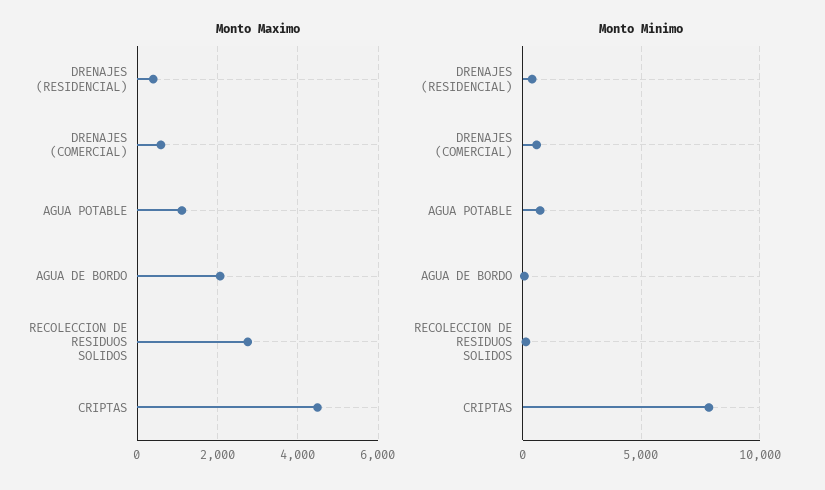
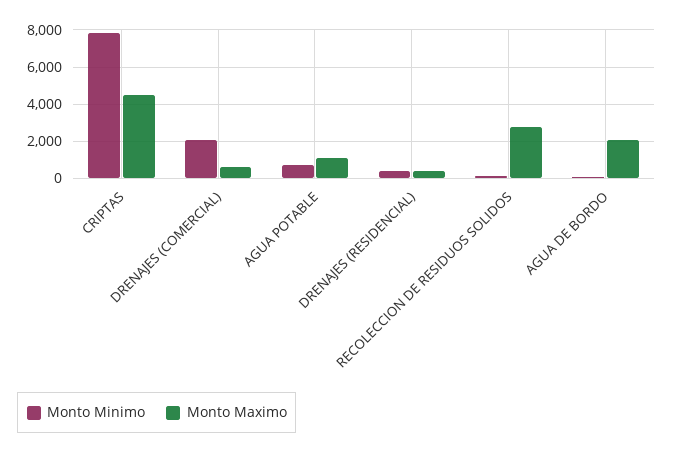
  {
    "Monto Maximo": {
      "DRENAJES (RESIDENCIAL)": 400,
      "DRENAJES (COMERCIAL)": 600,
      "AGUA POTABLE": 1200,
      "AGUA DE BORDO": 2000,
      "RECOLECCION DE RESIDUOS SOLIDOS": 2800,
      "CRIPTAS": 4400
    },
    "Monto Minimo": {
      "DRENAJES (RESIDENCIAL)": 500,
-     "DRENAJES (COMERCIAL)": 500,
+     "DRENAJES (COMERCIAL)": 2000,
      "AGUA POTABLE": 500,
      "AGUA DE BORDO": 0,
      "RECOLECCION DE RESIDUOS SOLIDOS": 0,
      "CRIPTAS": 8000
    }
  }

